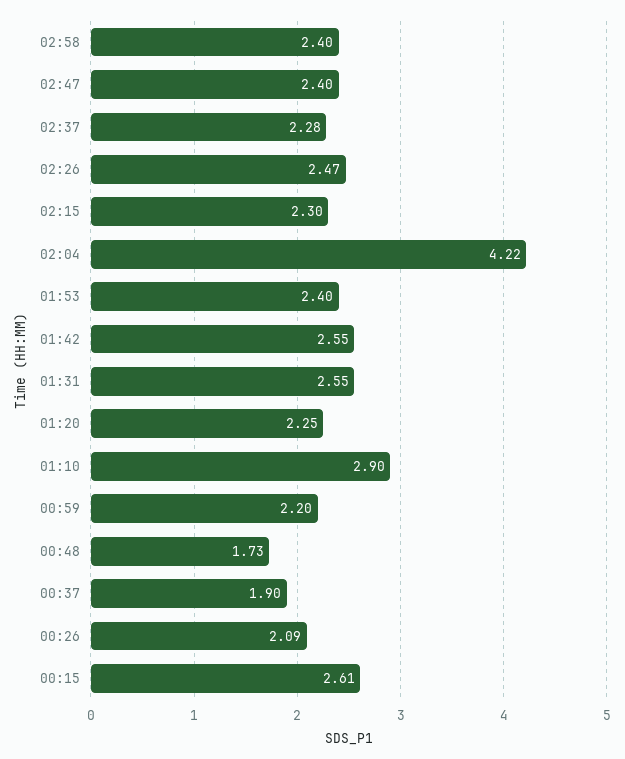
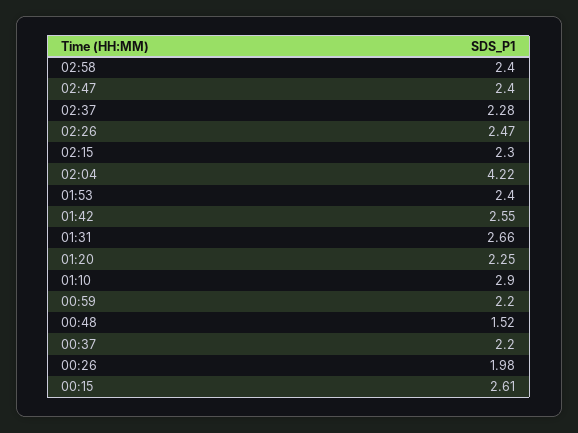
  {
    "02:58": 2.4,
    "02:47": 2.4,
    "02:37": 2.28,
    "02:26": 2.47,
    "02:15": 2.3,
    "02:04": 4.22,
    "01:53": 2.4,
    "01:42": 2.55,
-   "01:31": 2.55,
+   "01:31": 2.66,
    "01:20": 2.25,
    "01:10": 2.9,
    "00:59": 2.2,
-   "00:48": 1.73,
+   "00:48": 1.52,
-   "00:37": 1.9,
+   "00:37": 2.2,
-   "00:26": 2.09,
+   "00:26": 1.98,
    "00:15": 2.61
  }

